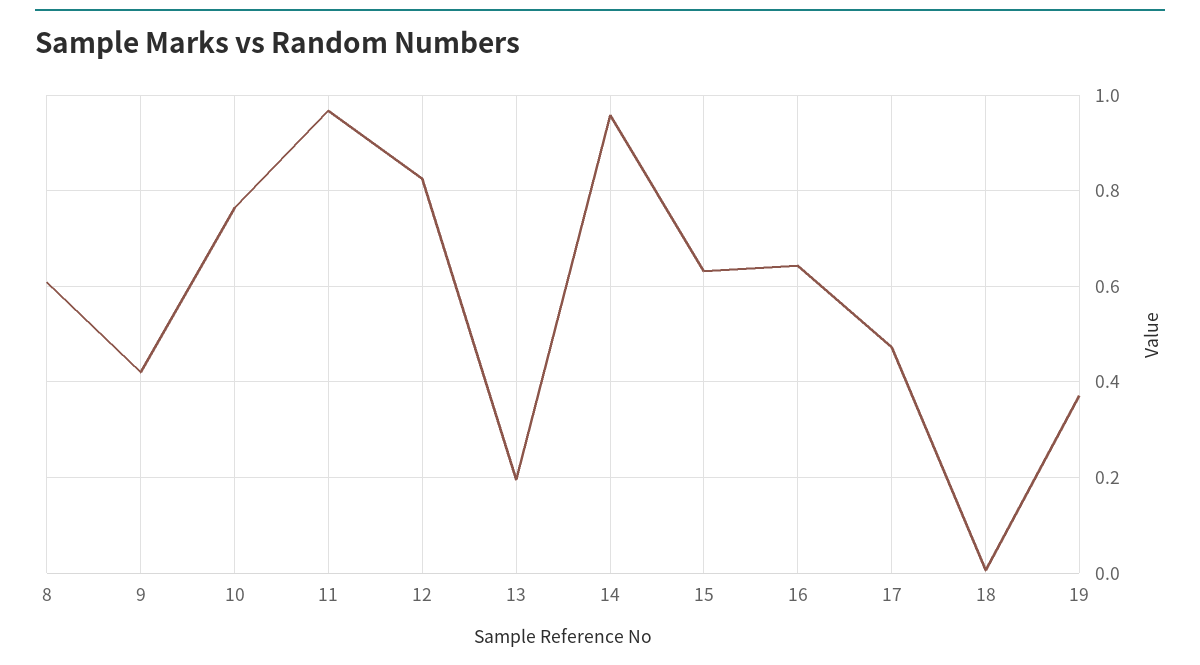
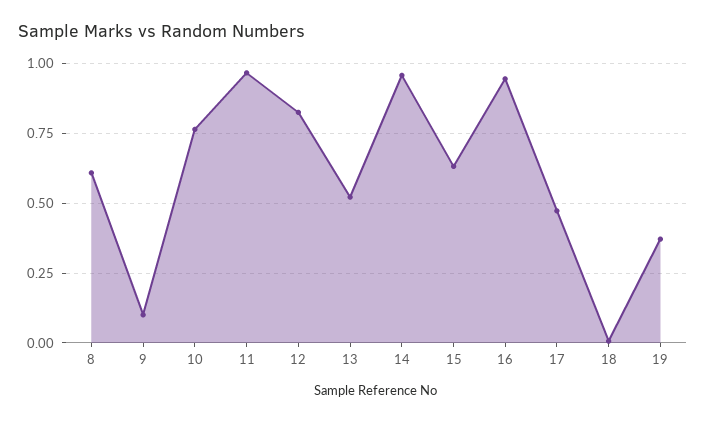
  {
    "8": 0.6,
-   "9": 0.42,
+   "9": 0.1,
    "10": 0.76,
    "11": 0.96,
    "12": 0.82,
-   "13": 0.2,
+   "13": 0.525,
    "14": 0.96,
    "15": 0.64,
-   "16": 0.64,
+   "16": 0.95,
    "17": 0.48,
    "18": 0,
    "19": 0.38
  }

